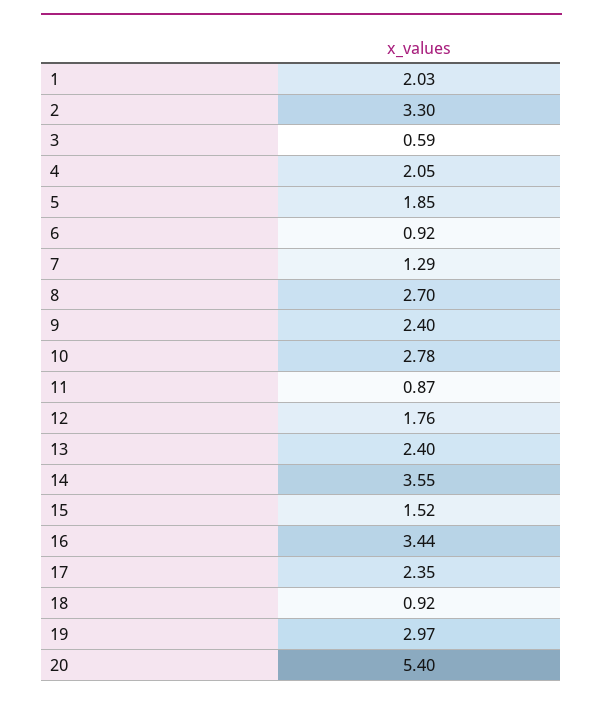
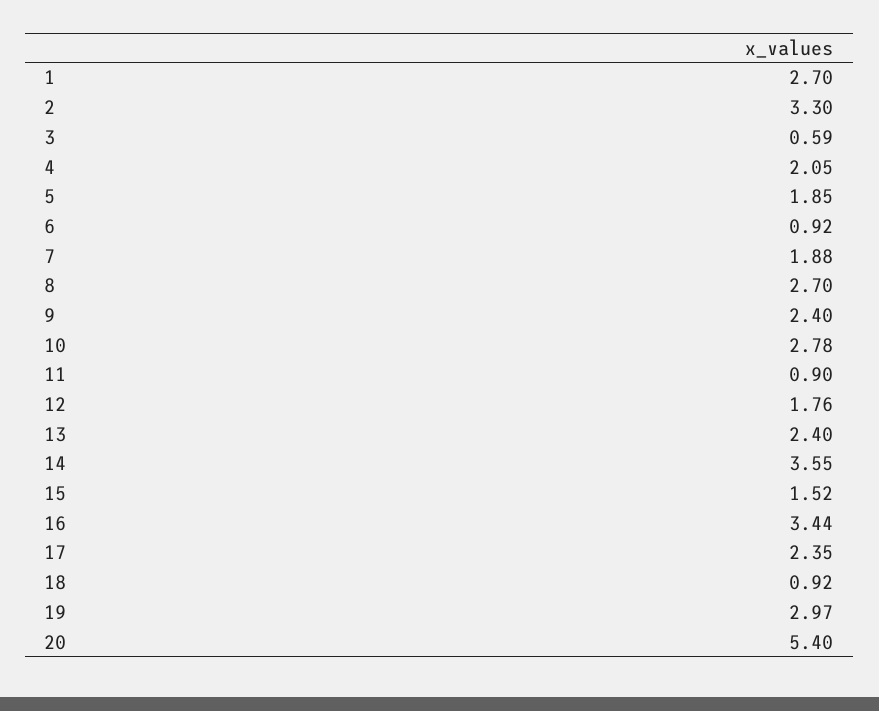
  {
-   "1": 2.03,
+   "1": 2.7,
    "2": 3.3,
    "3": 0.59,
    "4": 2.05,
    "5": 1.85,
    "6": 0.92,
-   "7": 1.29,
+   "7": 1.88,
    "8": 2.7,
    "9": 2.4,
    "10": 2.78,
-   "11": 0.87,
+   "11": 0.9,
    "12": 1.76,
    "13": 2.4,
    "14": 3.55,
    "15": 1.52,
    "16": 3.44,
    "17": 2.35,
    "18": 0.92,
    "19": 2.97,
    "20": 5.4
  }

